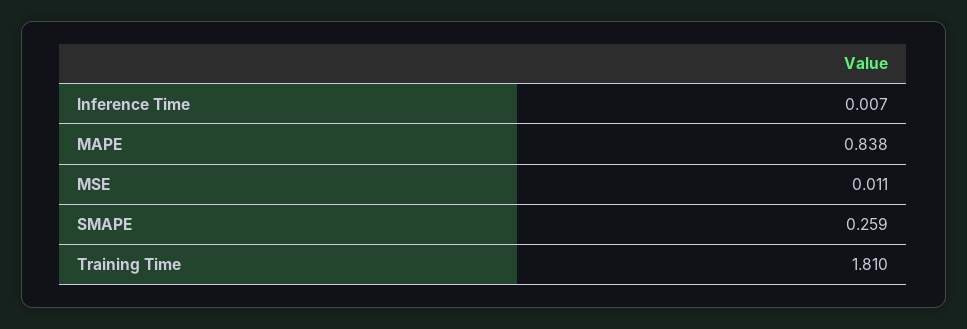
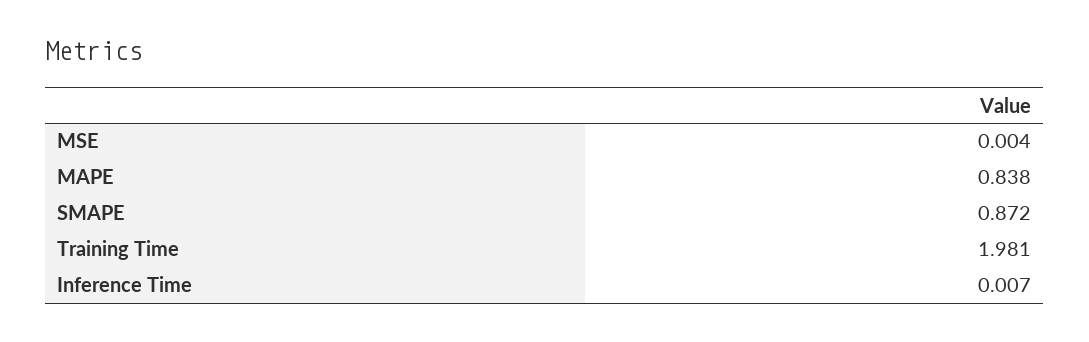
  {
    "Inference Time": 0.007,
    "MAPE": 0.838,
-   "MSE": 0.011,
+   "MSE": 0.004,
-   "SMAPE": 0.259,
+   "SMAPE": 0.872,
-   "Training Time": 1.81
+   "Training Time": 1.981
  }

